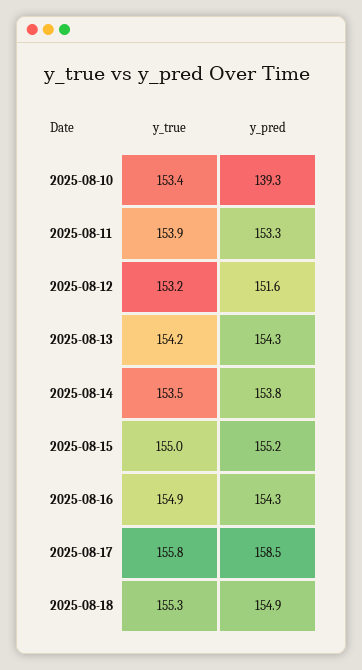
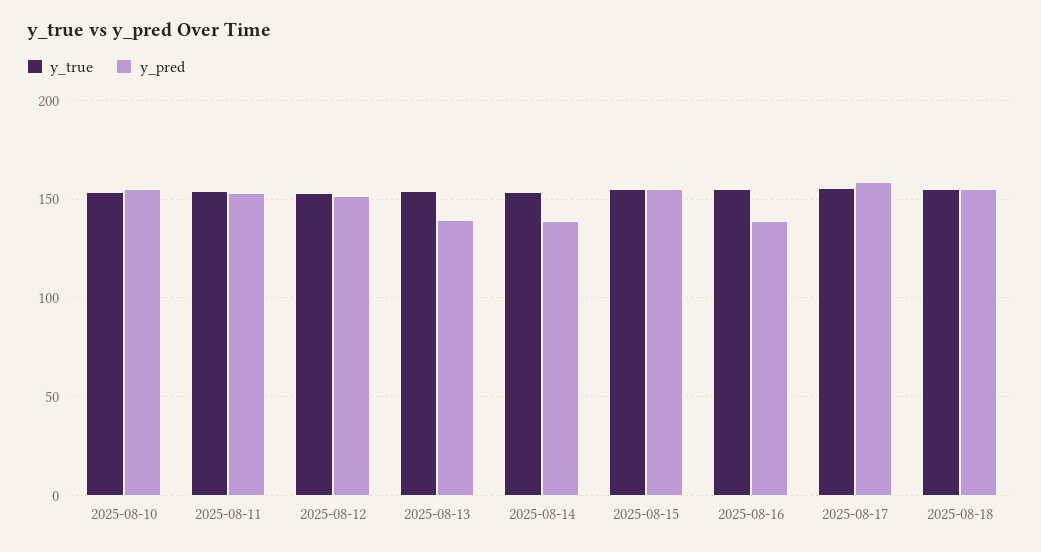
  {
    "y_true": {
      "2025-08-10": 153.4,
      "2025-08-11": 153.9,
      "2025-08-12": 153.2,
      "2025-08-13": 154.2,
      "2025-08-14": 153.5,
      "2025-08-15": 155,
      "2025-08-16": 154.9,
      "2025-08-17": 155.8,
      "2025-08-18": 155.3
    },
    "y_pred": {
-     "2025-08-10": 139.3,
+     "2025-08-10": 155,
      "2025-08-11": 153.3,
      "2025-08-12": 151.6,
-     "2025-08-13": 154.3,
+     "2025-08-13": 140,
-     "2025-08-14": 153.8,
+     "2025-08-14": 140,
      "2025-08-15": 155.2,
-     "2025-08-16": 154.3,
+     "2025-08-16": 140,
      "2025-08-17": 158.5,
      "2025-08-18": 154.9
    }
  }

